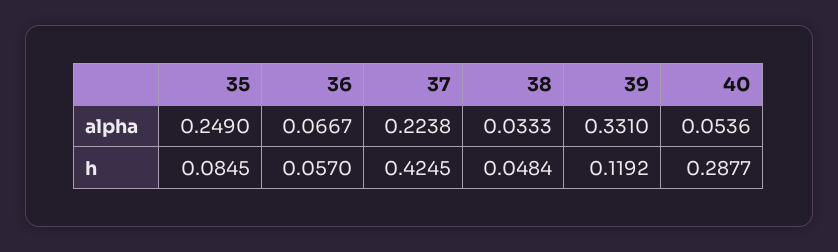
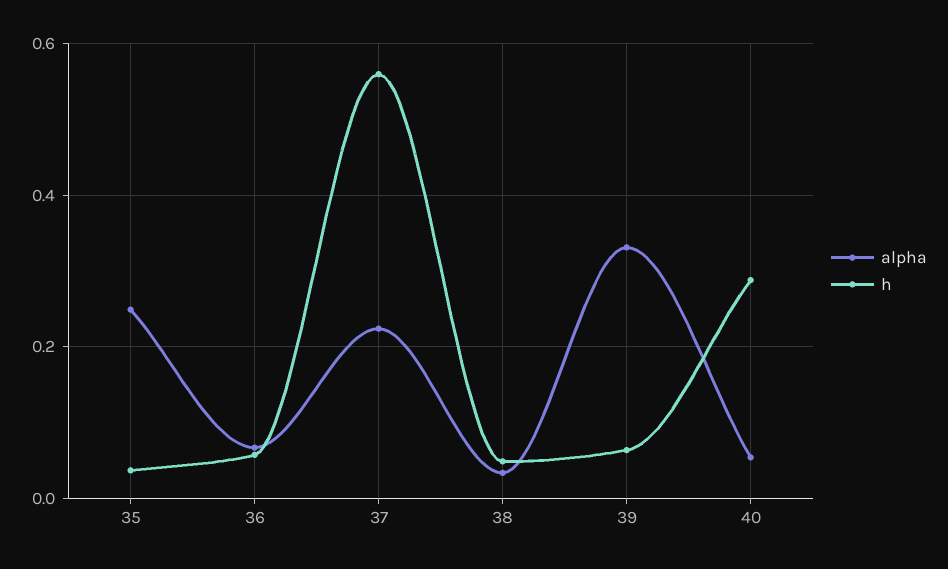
  {
    "alpha": {
      "35": 0.249,
      "36": 0.0667,
      "37": 0.2238,
      "38": 0.0333,
      "39": 0.331,
      "40": 0.0536
    },
    "h": {
-     "35": 0.0845,
+     "35": 0.04,
      "36": 0.057,
-     "37": 0.4245,
+     "37": 0.56,
      "38": 0.0484,
-     "39": 0.1192,
+     "39": 0.06,
      "40": 0.2877
    }
  }

